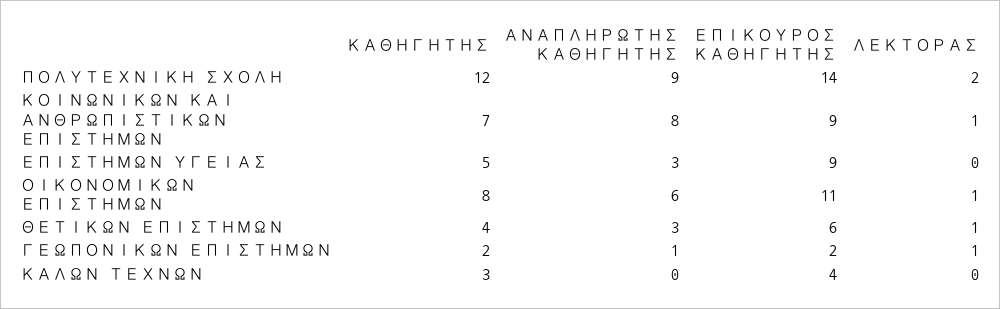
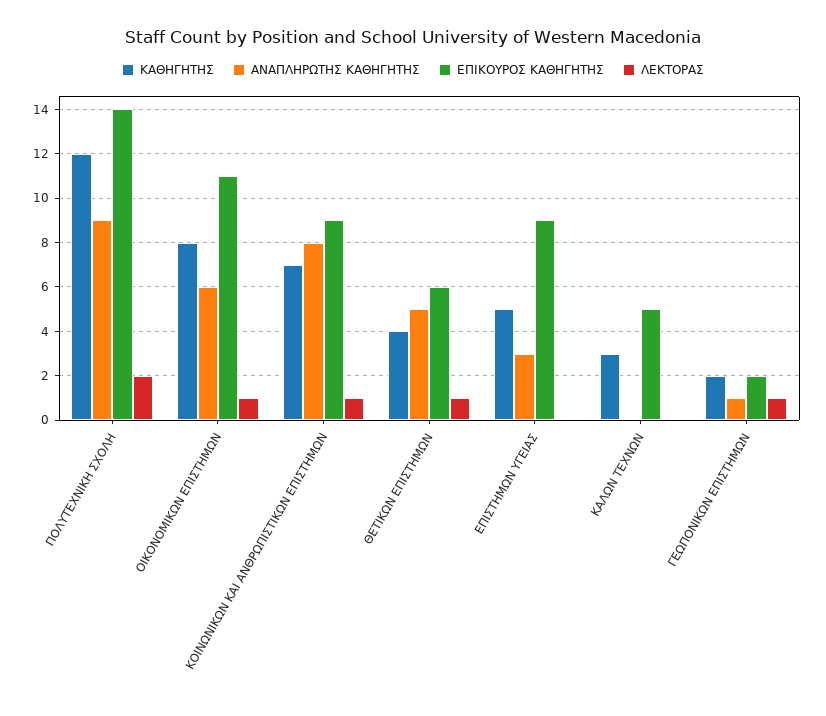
  {
    "ΚΑΘΗΓΗΤΗΣ": {
      "ΠΟΛΥΤΕΧΝΙΚΗ ΣΧΟΛΗ": 12,
      "ΚΟΙΝΩΝΙΚΩΝ ΚΑΙ ΑΝΘΡΩΠΙΣΤΙΚΩΝ ΕΠΙΣΤΗΜΩΝ": 7,
      "ΕΠΙΣΤΗΜΩΝ ΥΓΕΙΑΣ": 5,
      "ΟΙΚΟΝΟΜΙΚΩΝ ΕΠΙΣΤΗΜΩΝ": 8,
      "ΘΕΤΙΚΩΝ ΕΠΙΣΤΗΜΩΝ": 4,
      "ΓΕΩΠΟΝΙΚΩΝ ΕΠΙΣΤΗΜΩΝ": 2,
      "ΚΑΛΩΝ ΤΕΧΝΩΝ": 3
    },
    "ΑΝΑΠΛΗΡΩΤΗΣ ΚΑΘΗΓΗΤΗΣ": {
      "ΠΟΛΥΤΕΧΝΙΚΗ ΣΧΟΛΗ": 9,
      "ΚΟΙΝΩΝΙΚΩΝ ΚΑΙ ΑΝΘΡΩΠΙΣΤΙΚΩΝ ΕΠΙΣΤΗΜΩΝ": 8,
      "ΕΠΙΣΤΗΜΩΝ ΥΓΕΙΑΣ": 3,
      "ΟΙΚΟΝΟΜΙΚΩΝ ΕΠΙΣΤΗΜΩΝ": 6,
-     "ΘΕΤΙΚΩΝ ΕΠΙΣΤΗΜΩΝ": 3,
+     "ΘΕΤΙΚΩΝ ΕΠΙΣΤΗΜΩΝ": 5,
      "ΓΕΩΠΟΝΙΚΩΝ ΕΠΙΣΤΗΜΩΝ": 1,
      "ΚΑΛΩΝ ΤΕΧΝΩΝ": 0
    },
    "ΕΠΙΚΟΥΡΟΣ ΚΑΘΗΓΗΤΗΣ": {
      "ΠΟΛΥΤΕΧΝΙΚΗ ΣΧΟΛΗ": 14,
      "ΚΟΙΝΩΝΙΚΩΝ ΚΑΙ ΑΝΘΡΩΠΙΣΤΙΚΩΝ ΕΠΙΣΤΗΜΩΝ": 9,
      "ΕΠΙΣΤΗΜΩΝ ΥΓΕΙΑΣ": 9,
      "ΟΙΚΟΝΟΜΙΚΩΝ ΕΠΙΣΤΗΜΩΝ": 11,
      "ΘΕΤΙΚΩΝ ΕΠΙΣΤΗΜΩΝ": 6,
      "ΓΕΩΠΟΝΙΚΩΝ ΕΠΙΣΤΗΜΩΝ": 2,
-     "ΚΑΛΩΝ ΤΕΧΝΩΝ": 4
+     "ΚΑΛΩΝ ΤΕΧΝΩΝ": 5
    },
    "ΛΕΚΤΟΡΑΣ": {
      "ΠΟΛΥΤΕΧΝΙΚΗ ΣΧΟΛΗ": 2,
      "ΚΟΙΝΩΝΙΚΩΝ ΚΑΙ ΑΝΘΡΩΠΙΣΤΙΚΩΝ ΕΠΙΣΤΗΜΩΝ": 1,
      "ΕΠΙΣΤΗΜΩΝ ΥΓΕΙΑΣ": 0,
      "ΟΙΚΟΝΟΜΙΚΩΝ ΕΠΙΣΤΗΜΩΝ": 1,
      "ΘΕΤΙΚΩΝ ΕΠΙΣΤΗΜΩΝ": 1,
      "ΓΕΩΠΟΝΙΚΩΝ ΕΠΙΣΤΗΜΩΝ": 1,
      "ΚΑΛΩΝ ΤΕΧΝΩΝ": 0
    }
  }

